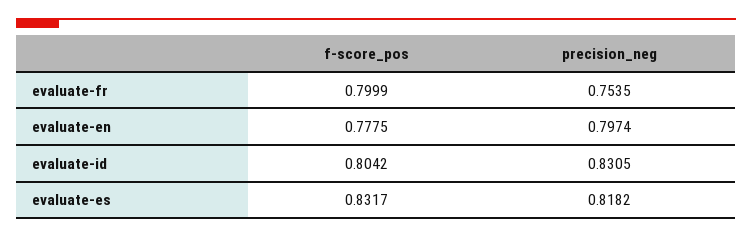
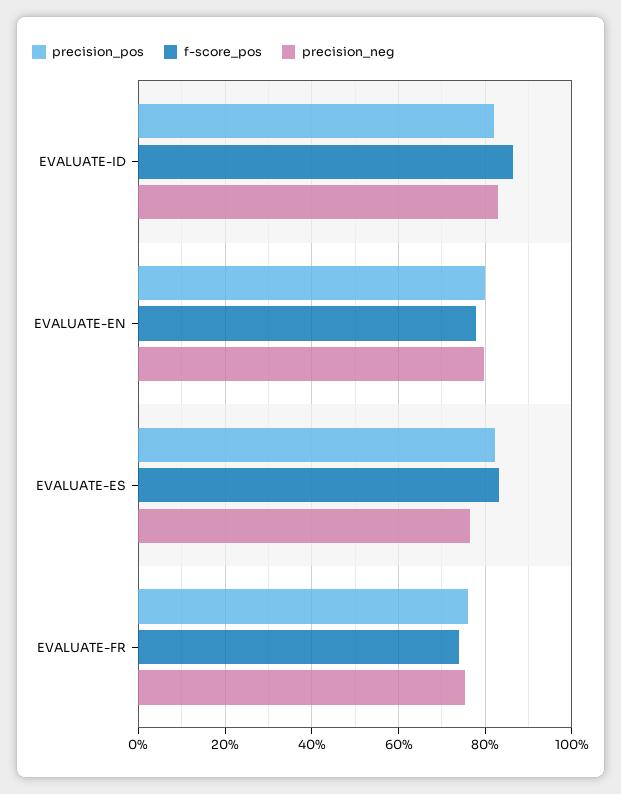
  {
    "f-score_pos": {
-     "evaluate-fr": 0.7999,
+     "evaluate-fr": 0.74,
      "evaluate-en": 0.7775,
-     "evaluate-id": 0.8042,
+     "evaluate-id": 0.86,
      "evaluate-es": 0.8317
    },
    "precision_neg": {
      "evaluate-fr": 0.7535,
      "evaluate-en": 0.7974,
      "evaluate-id": 0.8305,
-     "evaluate-es": 0.8182
+     "evaluate-es": 0.76
-   }
+   },
+   "precision_pos": {
+     "evaluate-id": 0.82,
+     "evaluate-en": 0.8,
+     "evaluate-es": 0.82,
+     "evaluate-fr": 0.76
+   }
  }

